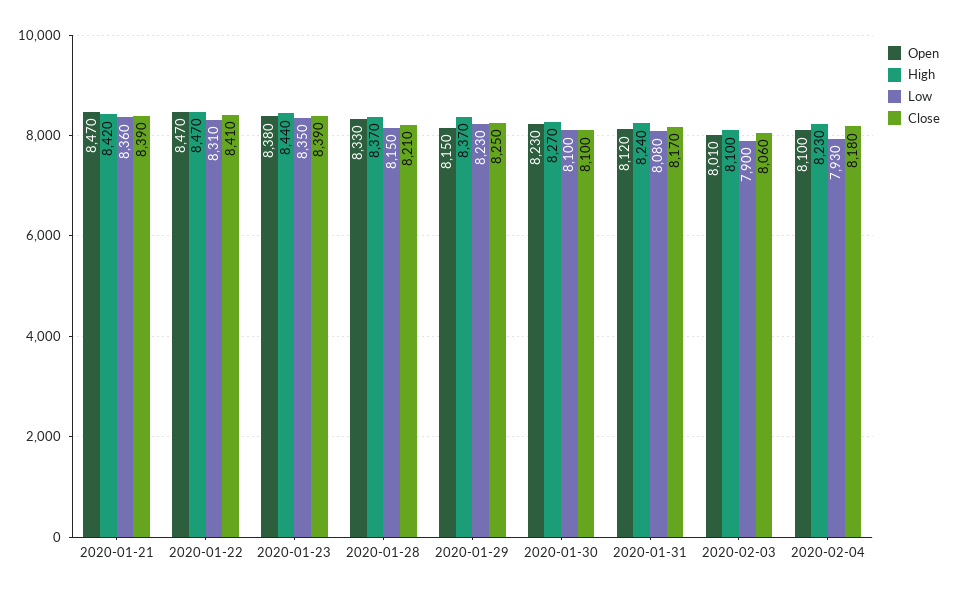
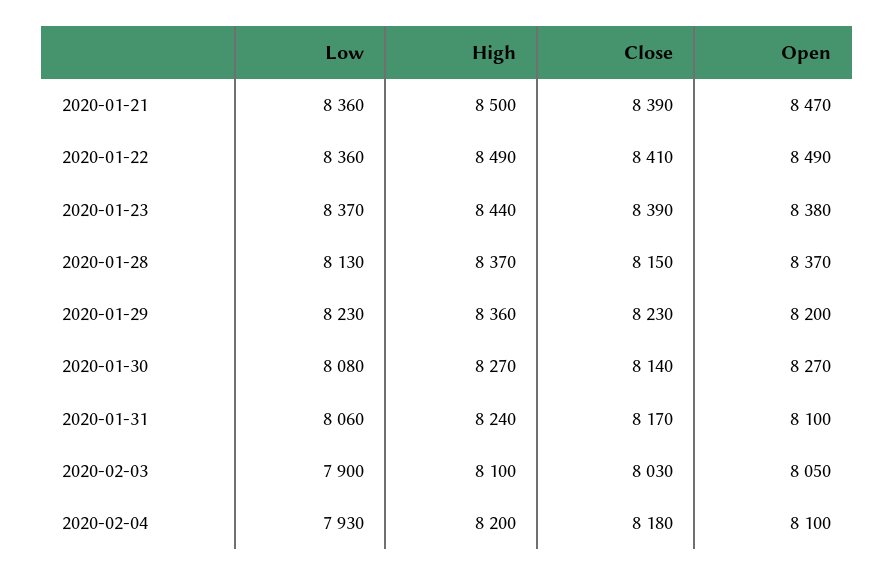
  {
    "Open": {
      "2020-01-21": 8470,
-     "2020-01-22": 8470,
+     "2020-01-22": 8490,
      "2020-01-23": 8380,
-     "2020-01-28": 8330,
+     "2020-01-28": 8370,
-     "2020-01-29": 8150,
+     "2020-01-29": 8200,
-     "2020-01-30": 8230,
+     "2020-01-30": 8270,
-     "2020-01-31": 8120,
+     "2020-01-31": 8100,
-     "2020-02-03": 8010,
+     "2020-02-03": 8050,
      "2020-02-04": 8100
    },
    "High": {
-     "2020-01-21": 8420,
+     "2020-01-21": 8500,
-     "2020-01-22": 8470,
+     "2020-01-22": 8490,
      "2020-01-23": 8440,
      "2020-01-28": 8370,
-     "2020-01-29": 8370,
+     "2020-01-29": 8360,
      "2020-01-30": 8270,
      "2020-01-31": 8240,
      "2020-02-03": 8100,
-     "2020-02-04": 8230
+     "2020-02-04": 8200
    },
    "Low": {
      "2020-01-21": 8360,
-     "2020-01-22": 8310,
+     "2020-01-22": 8360,
-     "2020-01-23": 8350,
+     "2020-01-23": 8370,
-     "2020-01-28": 8150,
+     "2020-01-28": 8130,
      "2020-01-29": 8230,
-     "2020-01-30": 8100,
+     "2020-01-30": 8080,
-     "2020-01-31": 8080,
+     "2020-01-31": 8060,
      "2020-02-03": 7900,
      "2020-02-04": 7930
    },
    "Close": {
      "2020-01-21": 8390,
      "2020-01-22": 8410,
      "2020-01-23": 8390,
-     "2020-01-28": 8210,
+     "2020-01-28": 8150,
-     "2020-01-29": 8250,
+     "2020-01-29": 8230,
-     "2020-01-30": 8100,
+     "2020-01-30": 8140,
      "2020-01-31": 8170,
-     "2020-02-03": 8060,
+     "2020-02-03": 8030,
      "2020-02-04": 8180
    }
  }

